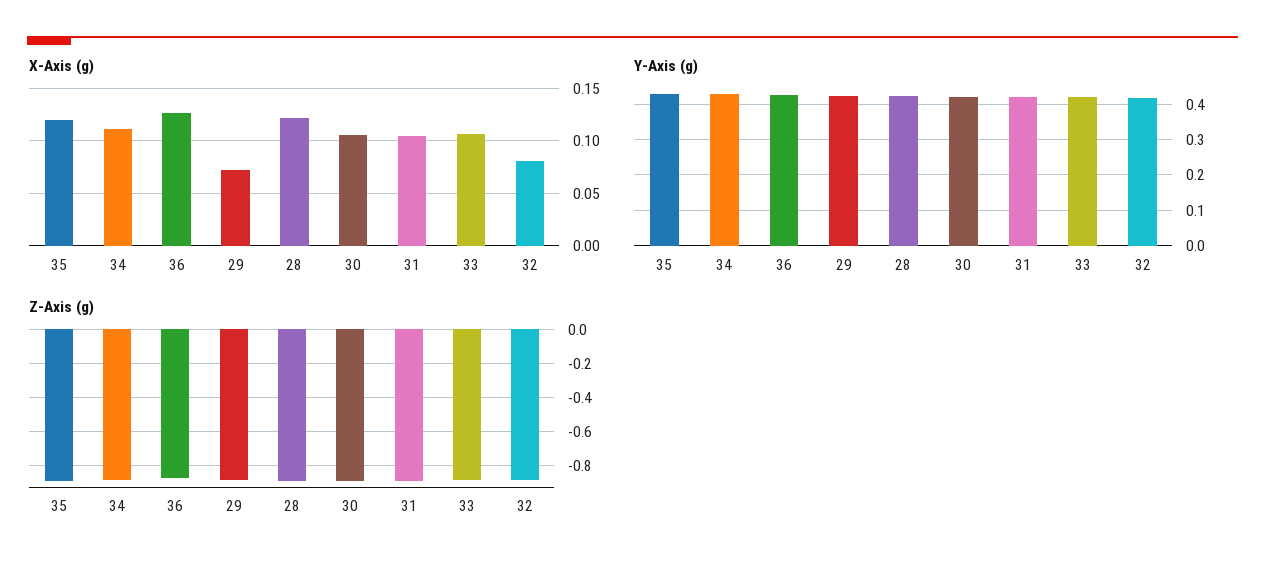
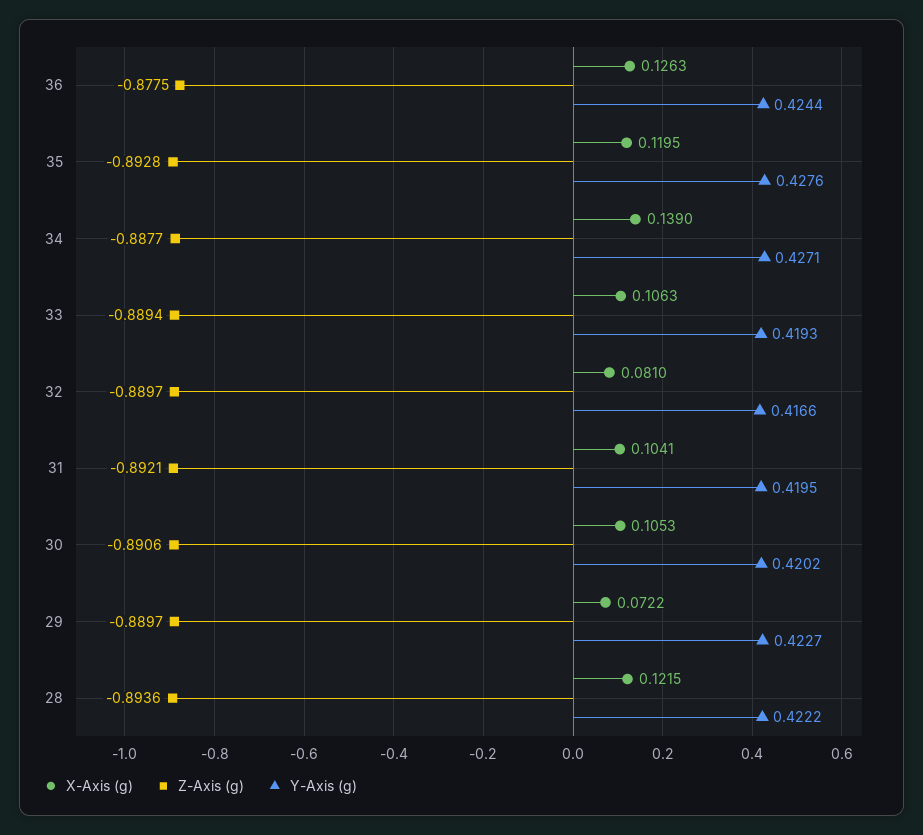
  {
    "X-Axis (g)": {
      "35": 0.1195,
-     "34": 0.11,
+     "34": 0.139,
      "36": 0.1263,
      "29": 0.0722,
      "28": 0.1215,
      "30": 0.1053,
      "31": 0.1041,
      "33": 0.1063,
      "32": 0.081
    },
    "Y-Axis (g)": {
      "35": 0.4276,
      "34": 0.4271,
      "36": 0.4244,
      "29": 0.4227,
      "28": 0.4222,
      "30": 0.4202,
      "31": 0.4195,
      "33": 0.4193,
      "32": 0.4166
    },
    "Z-Axis (g)": {
      "35": -0.8928,
      "34": -0.8877,
      "36": -0.8775,
      "29": -0.8897,
      "28": -0.8936,
      "30": -0.8906,
      "31": -0.8921,
      "33": -0.8894,
      "32": -0.8897
    }
  }

